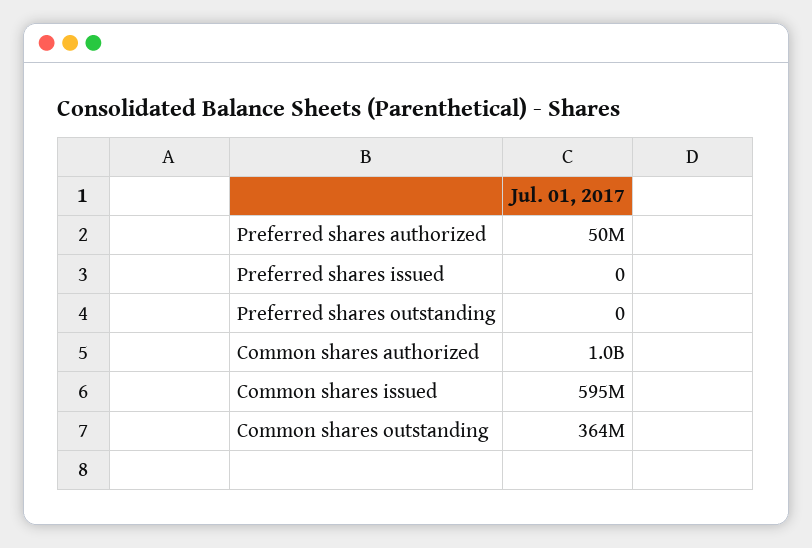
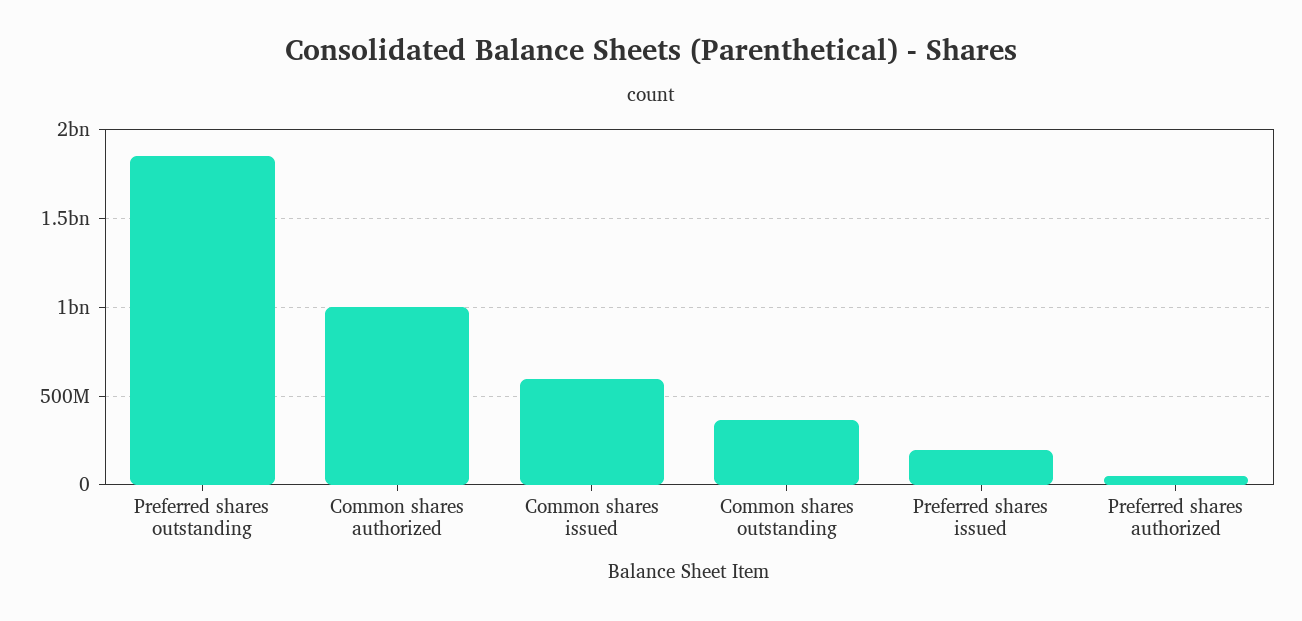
  {
    "Preferred shares authorized": 50000000,
-   "Preferred shares issued": 0,
+   "Preferred shares issued": 200000000,
-   "Preferred shares outstanding": 0,
+   "Preferred shares outstanding": 1850000000,
    "Common shares authorized": 1000000000,
    "Common shares issued": 595000000,
    "Common shares outstanding": 364000000
  }

